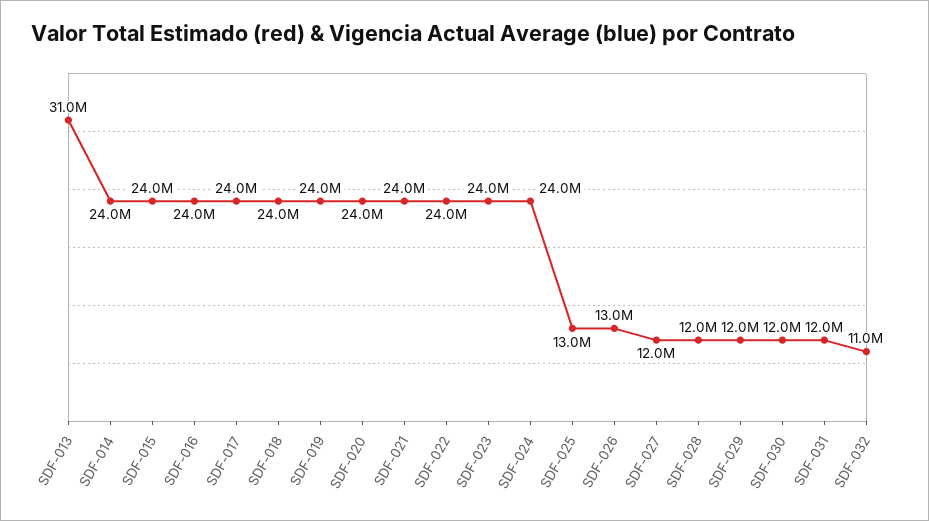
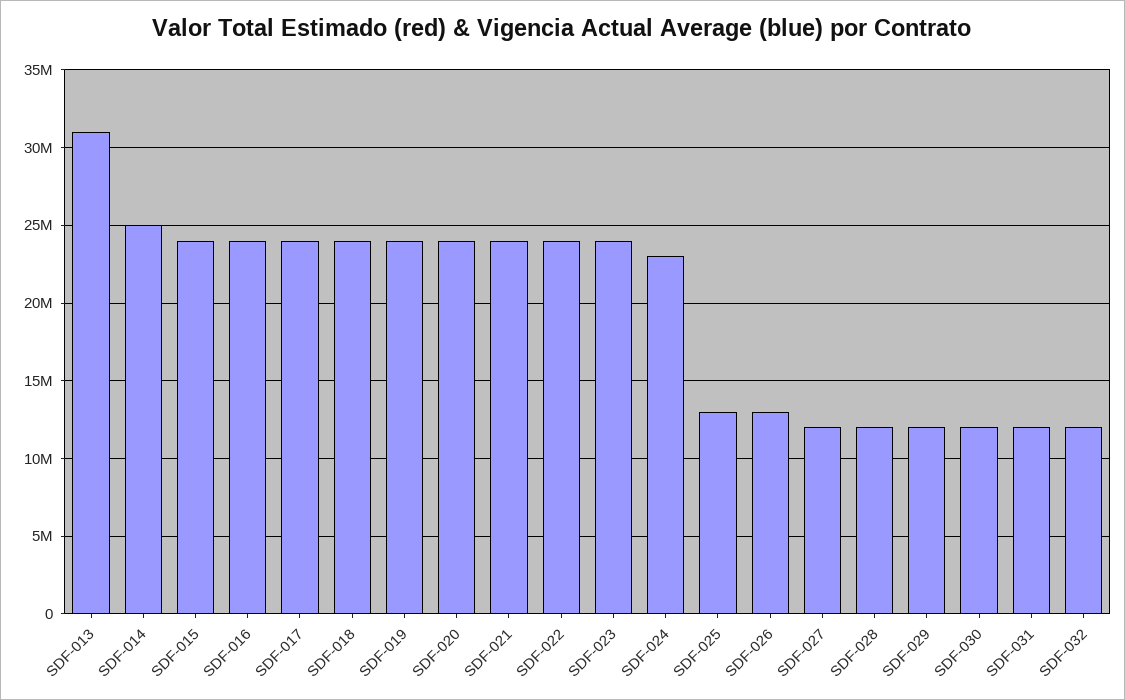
  {
    "SDF-013": 31000000,
-   "SDF-014": 24000000,
+   "SDF-014": 25000000,
    "SDF-015": 24000000,
    "SDF-016": 24000000,
    "SDF-017": 24000000,
    "SDF-018": 24000000,
    "SDF-019": 24000000,
    "SDF-020": 24000000,
    "SDF-021": 24000000,
    "SDF-022": 24000000,
    "SDF-023": 24000000,
-   "SDF-024": 24000000,
+   "SDF-024": 23000000,
    "SDF-025": 13000000,
    "SDF-026": 13000000,
    "SDF-027": 12000000,
    "SDF-028": 12000000,
    "SDF-029": 12000000,
    "SDF-030": 12000000,
    "SDF-031": 12000000,
-   "SDF-032": 11000000
+   "SDF-032": 12000000
  }

